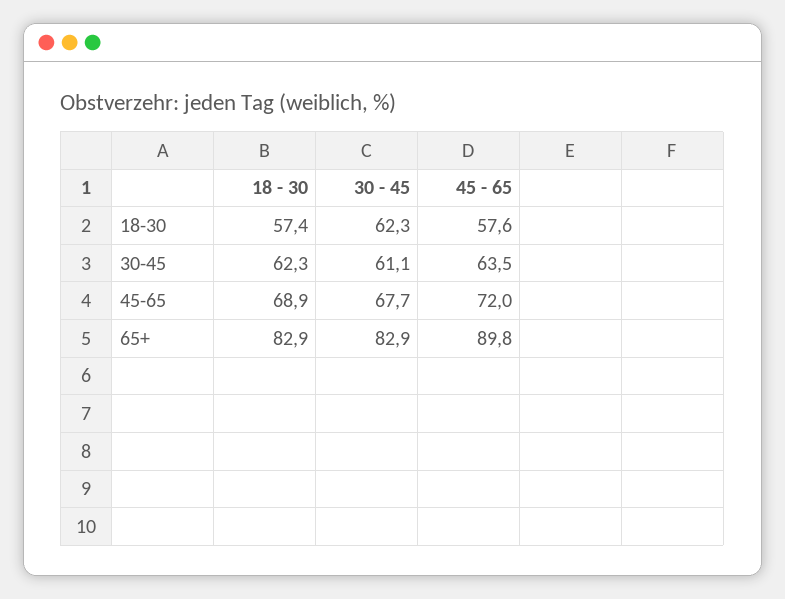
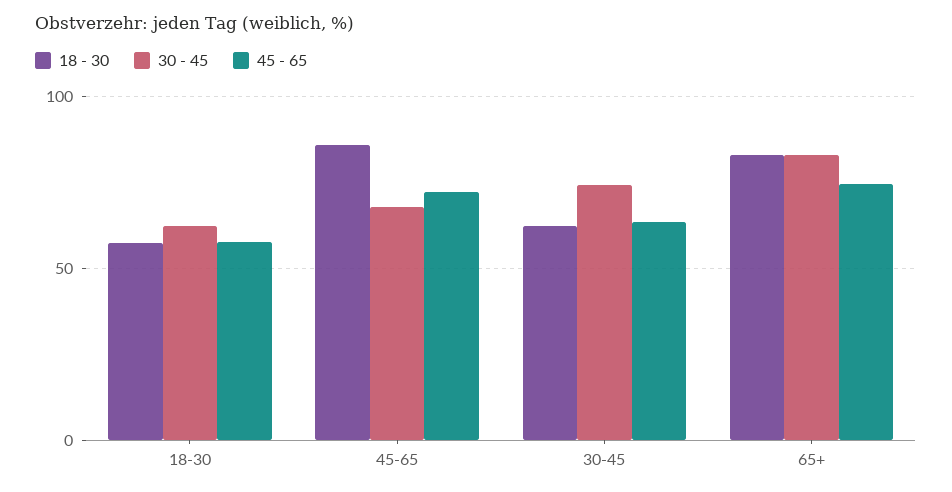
  {
    "18 - 30": {
      "18-30": 57.4,
      "30-45": 62.3,
-     "45-65": 68.9,
+     "45-65": 85,
      "65+": 82.9
    },
    "30 - 45": {
      "18-30": 62.3,
-     "30-45": 61.1,
+     "30-45": 75,
      "45-65": 67.7,
      "65+": 82.9
    },
    "45 - 65": {
      "18-30": 57.6,
      "30-45": 63.5,
      "45-65": 72,
-     "65+": 89.8
+     "65+": 75
    }
  }

